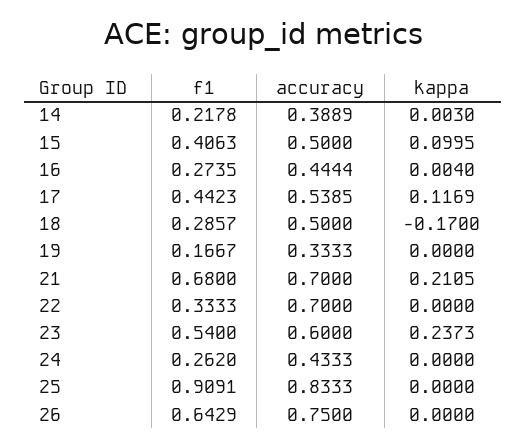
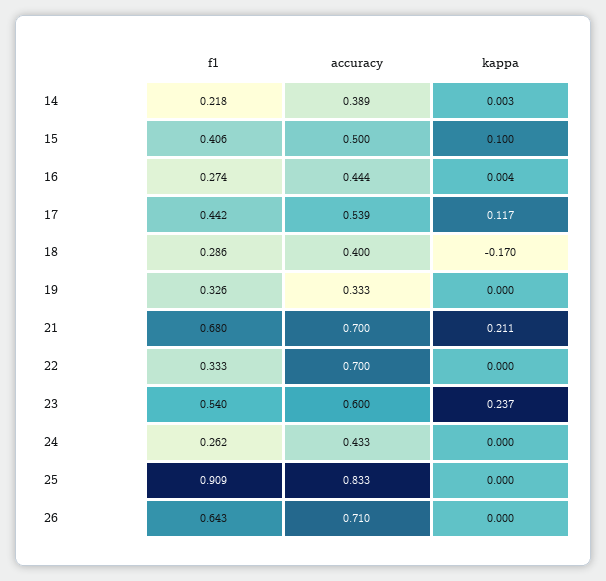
  {
    "f1": {
      "14": 0.2178,
      "15": 0.4063,
      "16": 0.2735,
      "17": 0.4423,
      "18": 0.2857,
-     "19": 0.1667,
+     "19": 0.326,
      "21": 0.68,
      "22": 0.3333,
      "23": 0.54,
      "24": 0.262,
      "25": 0.9091,
      "26": 0.6429
    },
    "accuracy": {
      "14": 0.3889,
      "15": 0.5,
      "16": 0.4444,
      "17": 0.5385,
-     "18": 0.5,
+     "18": 0.4,
      "19": 0.3333,
      "21": 0.7,
      "22": 0.7,
      "23": 0.6,
      "24": 0.4333,
      "25": 0.8333,
-     "26": 0.75
+     "26": 0.71
    },
    "kappa": {
      "14": 0.003,
      "15": 0.0995,
      "16": 0.004,
      "17": 0.1169,
      "18": -0.17,
      "19": 0,
      "21": 0.2105,
      "22": 0,
      "23": 0.2373,
      "24": 0,
      "25": 0,
      "26": 0
    }
  }

